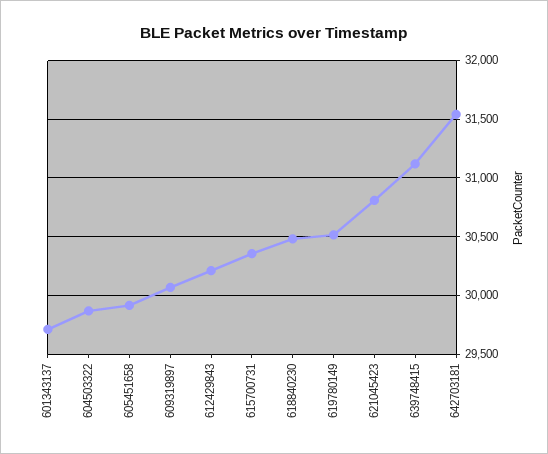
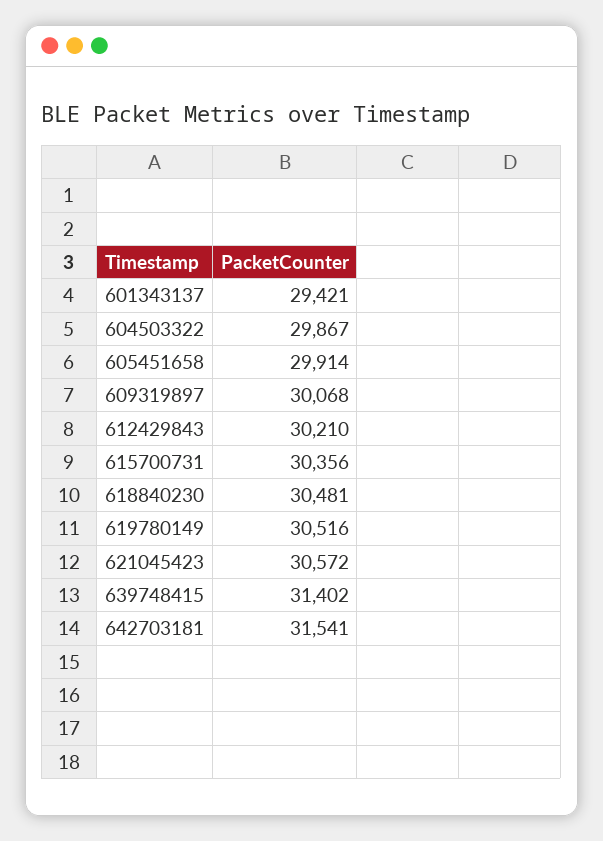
  {
-   "601343137": 29700,
+   "601343137": 29421,
    "604503322": 29867,
    "605451658": 29914,
    "609319897": 30068,
    "612429843": 30210,
    "615700731": 30356,
    "618840230": 30481,
    "619780149": 30516,
-   "621045423": 30800,
+   "621045423": 30572,
-   "639748415": 31100,
+   "639748415": 31402,
    "642703181": 31541
  }

